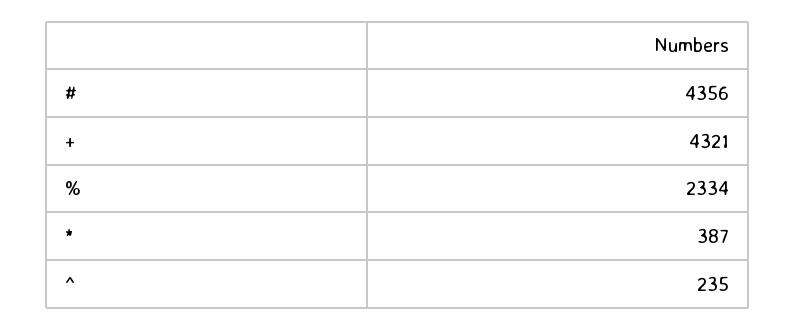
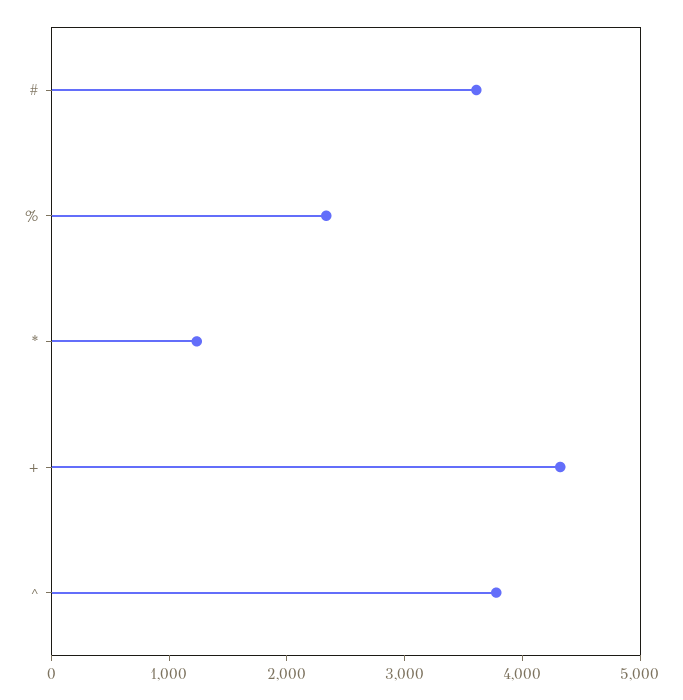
  {
-   "#": 4356,
+   "#": 3600,
    "+": 4321,
    "%": 2334,
-   "*": 387,
+   "*": 1200,
-   "^": 235
+   "^": 3800
  }

